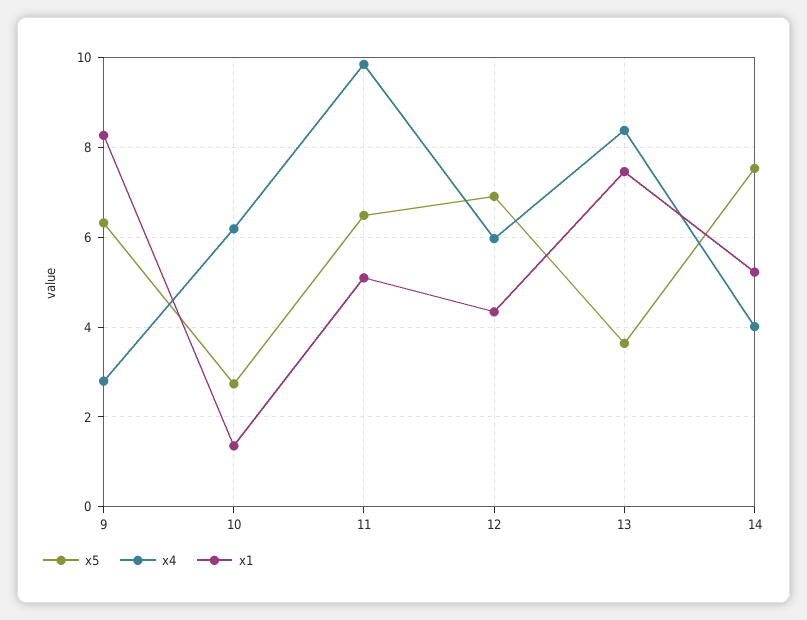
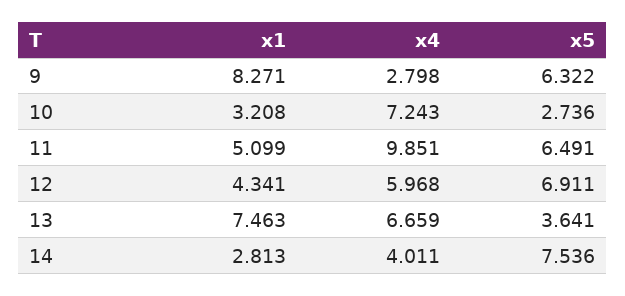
  {
    "x5": {
      "9": 6.322,
      "10": 2.736,
      "11": 6.491,
      "12": 6.911,
      "13": 3.641,
      "14": 7.536
    },
    "x4": {
      "9": 2.798,
-     "10": 6.2,
+     "10": 7.243,
      "11": 9.851,
      "12": 5.968,
-     "13": 8.4,
+     "13": 6.659,
      "14": 4.011
    },
    "x1": {
      "9": 8.271,
-     "10": 1.4,
+     "10": 3.208,
      "11": 5.099,
      "12": 4.341,
      "13": 7.463,
-     "14": 5.2
+     "14": 2.813
    }
  }

